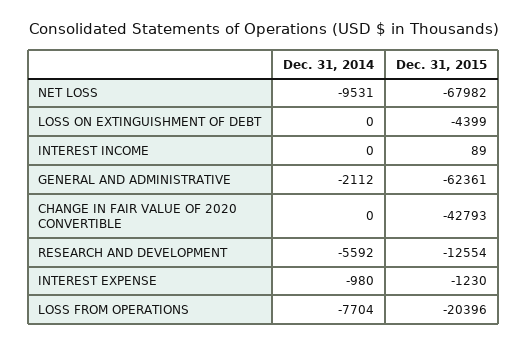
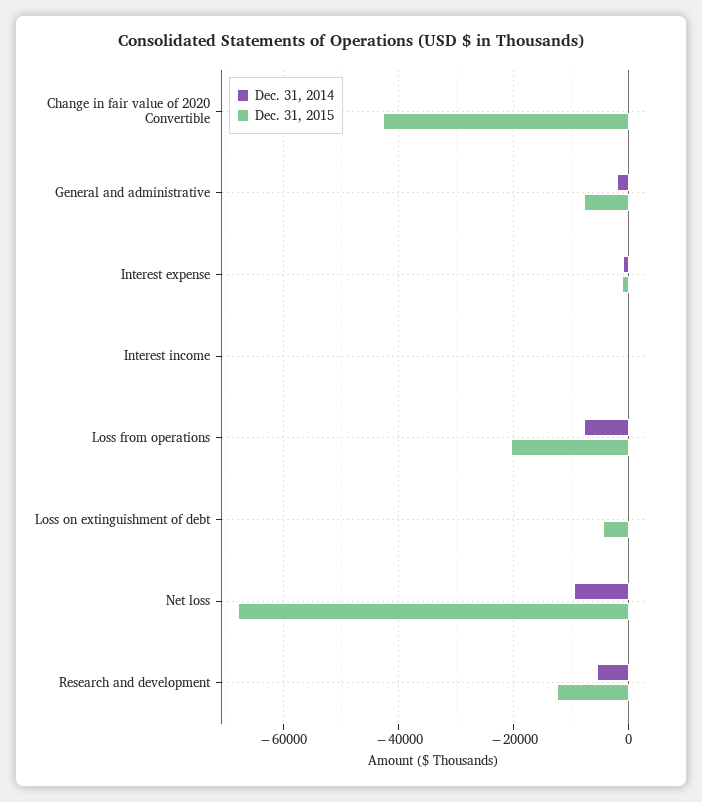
  {
    "Dec. 31, 2014": {
      "NET LOSS": -9531,
      "LOSS ON EXTINGUISHMENT OF DEBT": 0,
      "INTEREST INCOME": 0,
      "GENERAL AND ADMINISTRATIVE": -2112,
      "CHANGE IN FAIR VALUE OF 2020 CONVERTIBLE": 0,
      "RESEARCH AND DEVELOPMENT": -5592,
      "INTEREST EXPENSE": -980,
      "LOSS FROM OPERATIONS": -7704
    },
    "Dec. 31, 2015": {
      "NET LOSS": -67982,
      "LOSS ON EXTINGUISHMENT OF DEBT": -4399,
      "INTEREST INCOME": 89,
-     "GENERAL AND ADMINISTRATIVE": -62361,
+     "GENERAL AND ADMINISTRATIVE": -8000,
      "CHANGE IN FAIR VALUE OF 2020 CONVERTIBLE": -42793,
      "RESEARCH AND DEVELOPMENT": -12554,
      "INTEREST EXPENSE": -1230,
      "LOSS FROM OPERATIONS": -20396
    }
  }

